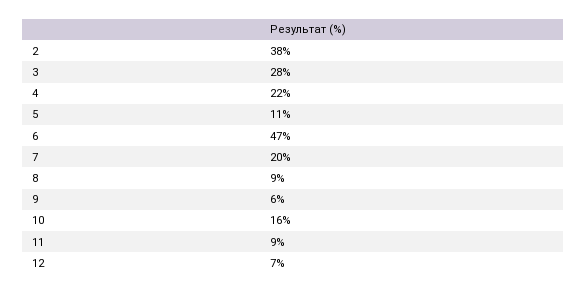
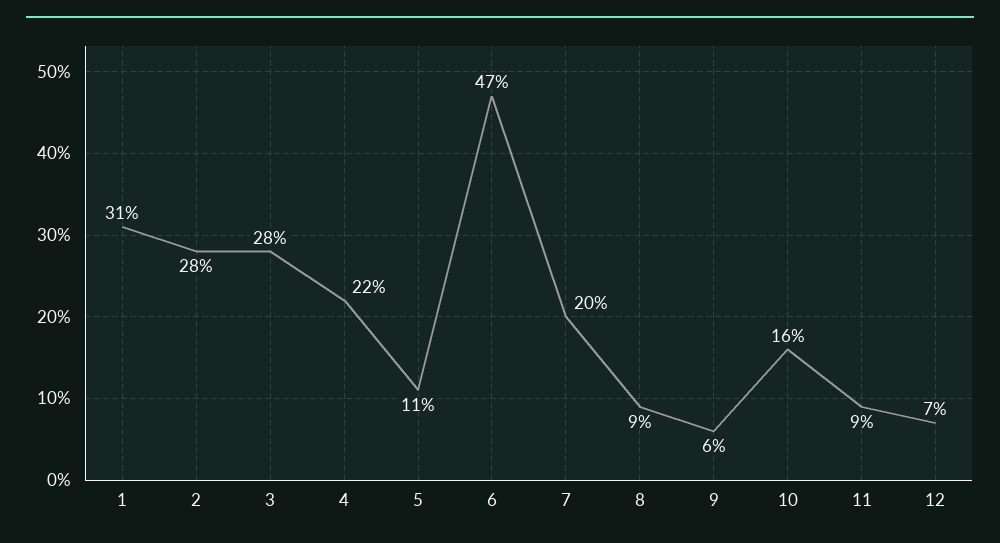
  {
-   "2": 38,
+   "2": 28,
    "3": 28,
    "4": 22,
    "5": 11,
    "6": 47,
    "7": 20,
    "8": 9,
    "9": 6,
    "10": 16,
    "11": 9,
-   "12": 7
+   "12": 7,
+   "1": 31
  }

